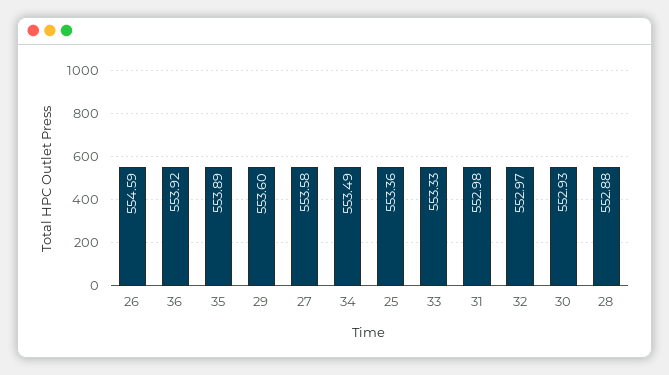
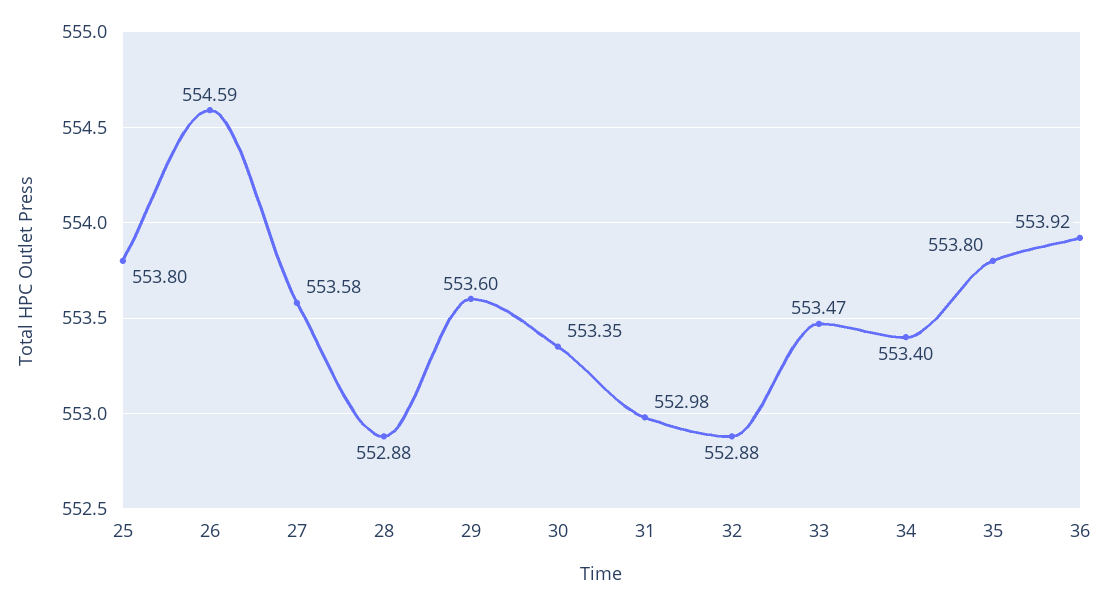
  {
    "26": 554.59,
    "36": 553.92,
-   "35": 553.89,
+   "35": 553.8,
    "29": 553.6,
    "27": 553.58,
-   "34": 553.49,
+   "34": 553.4,
-   "25": 553.36,
+   "25": 553.8,
-   "33": 553.33,
+   "33": 553.47,
    "31": 552.98,
-   "32": 552.97,
+   "32": 552.88,
-   "30": 552.93,
+   "30": 553.35,
    "28": 552.88
  }

